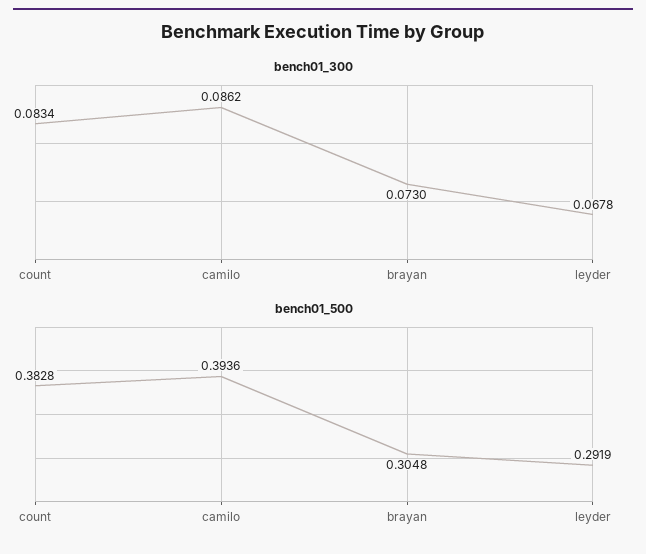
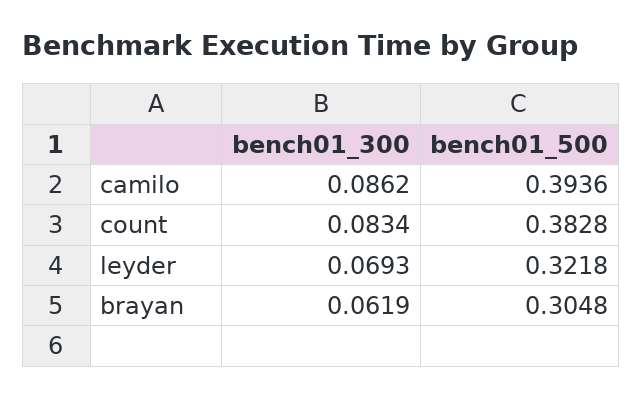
  {
    "bench01_300": {
      "count": 0.0834,
      "camilo": 0.0862,
-     "brayan": 0.073,
+     "brayan": 0.0619,
-     "leyder": 0.0678
+     "leyder": 0.0693
    },
    "bench01_500": {
      "count": 0.3828,
      "camilo": 0.3936,
      "brayan": 0.3048,
-     "leyder": 0.2919
+     "leyder": 0.3218
    }
  }

